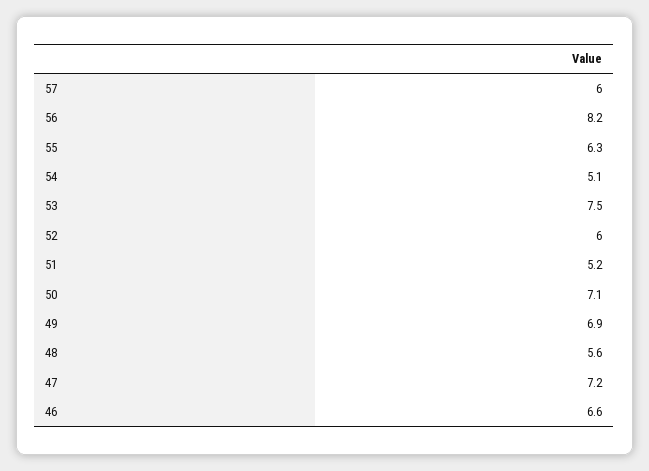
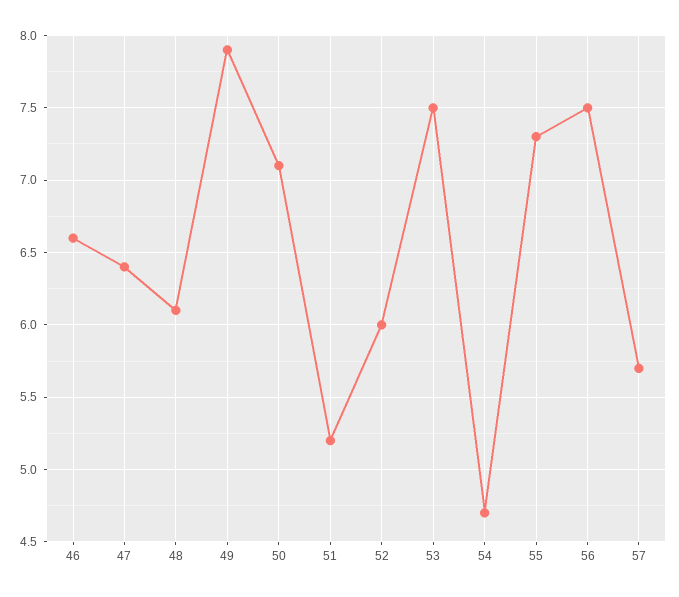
  {
-   "57": 6,
+   "57": 5.7,
-   "56": 8.2,
+   "56": 7.5,
-   "55": 6.3,
+   "55": 7.3,
-   "54": 5.1,
+   "54": 4.7,
    "53": 7.5,
    "52": 6,
    "51": 5.2,
    "50": 7.1,
-   "49": 6.9,
+   "49": 7.9,
-   "48": 5.6,
+   "48": 6.1,
-   "47": 7.2,
+   "47": 6.4,
    "46": 6.6
  }

